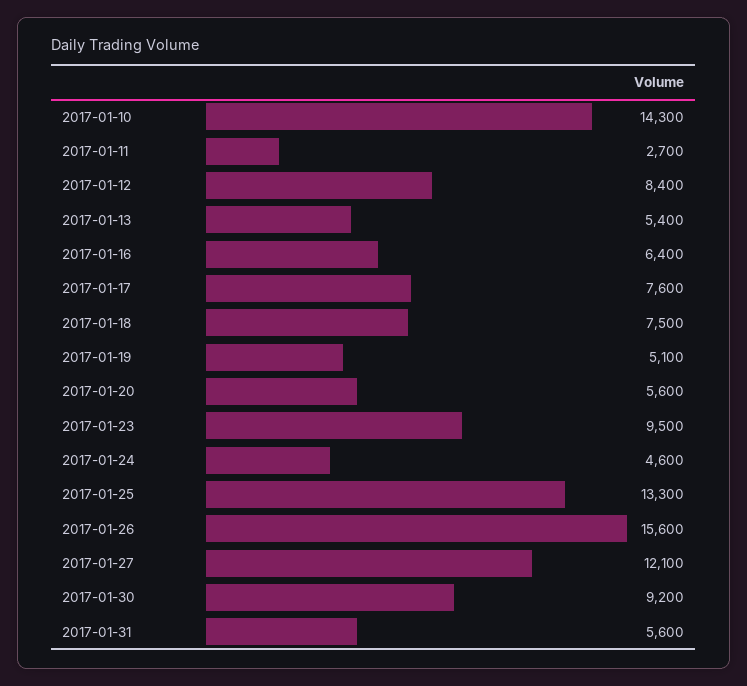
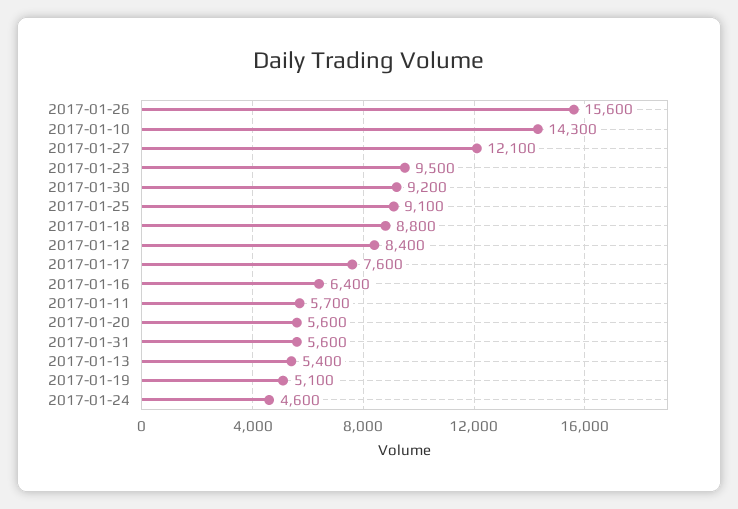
  {
    "2017-01-10": 14300,
-   "2017-01-11": 2700,
+   "2017-01-11": 5700,
    "2017-01-12": 8400,
    "2017-01-13": 5400,
    "2017-01-16": 6400,
    "2017-01-17": 7600,
-   "2017-01-18": 7500,
+   "2017-01-18": 8800,
    "2017-01-19": 5100,
    "2017-01-20": 5600,
    "2017-01-23": 9500,
    "2017-01-24": 4600,
-   "2017-01-25": 13300,
+   "2017-01-25": 9100,
    "2017-01-26": 15600,
    "2017-01-27": 12100,
    "2017-01-30": 9200,
    "2017-01-31": 5600
  }

